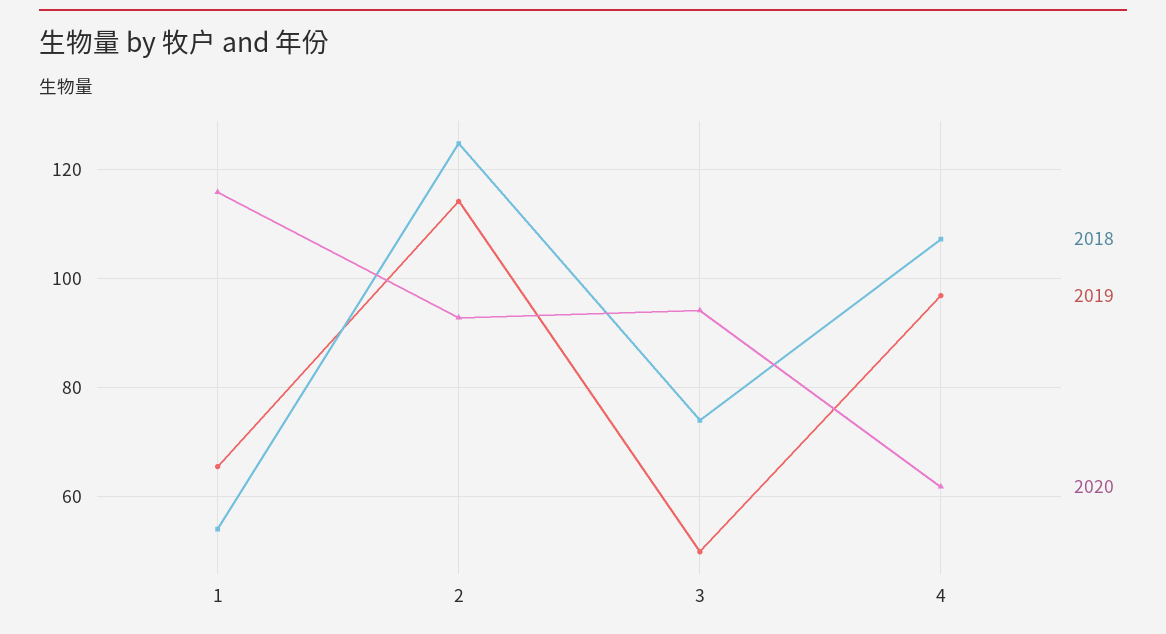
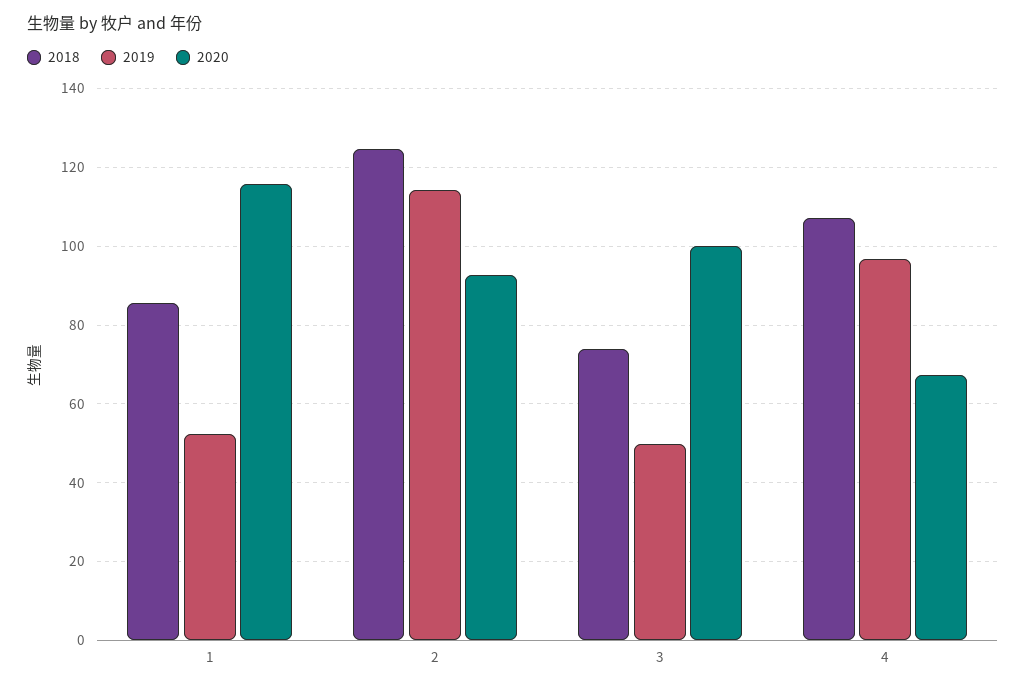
  {
    "2018": {
-     "1": 54,
+     "1": 86,
      "2": 124,
      "3": 74,
      "4": 108
    },
    "2019": {
-     "1": 66,
+     "1": 52,
      "2": 114,
      "3": 50,
      "4": 96
    },
    "2020": {
      "1": 116,
      "2": 92,
-     "3": 94,
+     "3": 100,
-     "4": 62
+     "4": 68
    }
  }

